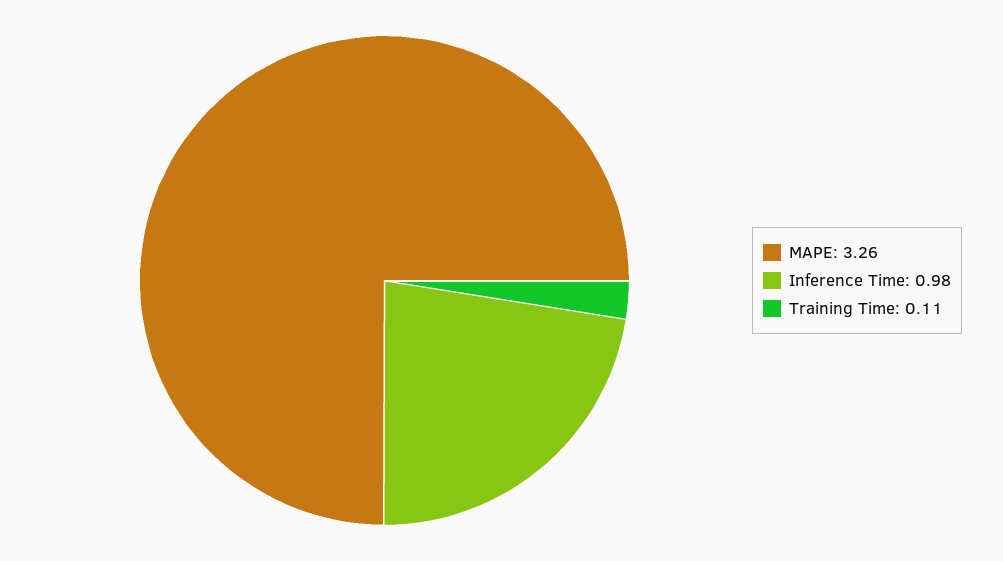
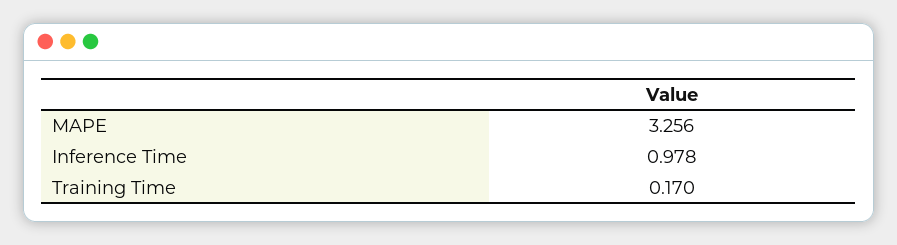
  {
    "MAPE": 3.256,
    "Inference Time": 0.978,
-   "Training Time": 0.11
+   "Training Time": 0.17
  }

